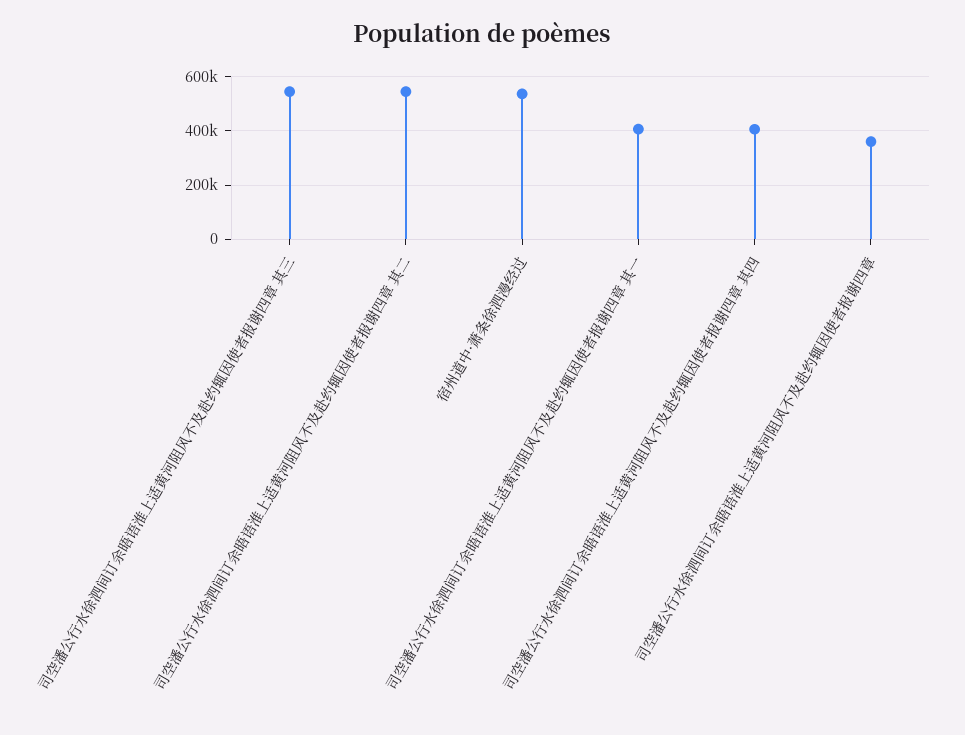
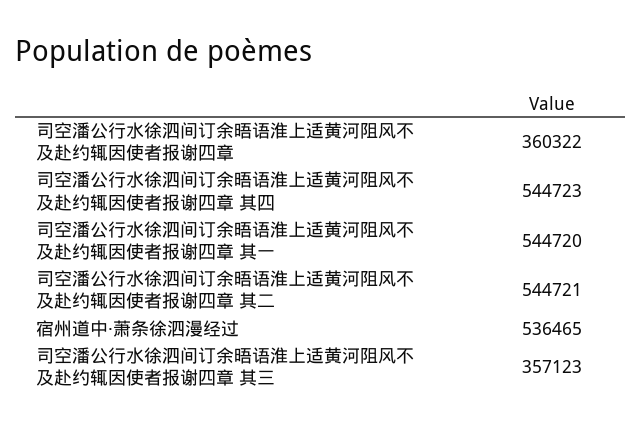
  {
-   "司空潘公行水徐泗间订余晤语淮上适黄河阻风不及赴约辄因使者报谢四章 其三": 550000,
+   "司空潘公行水徐泗间订余晤语淮上适黄河阻风不及赴约辄因使者报谢四章 其三": 357123,
    "司空潘公行水徐泗间订余晤语淮上适黄河阻风不及赴约辄因使者报谢四章 其二": 544721,
    "宿州道中·萧条徐泗漫经过": 536465,
-   "司空潘公行水徐泗间订余晤语淮上适黄河阻风不及赴约辄因使者报谢四章 其一": 400000,
+   "司空潘公行水徐泗间订余晤语淮上适黄河阻风不及赴约辄因使者报谢四章 其一": 544720,
-   "司空潘公行水徐泗间订余晤语淮上适黄河阻风不及赴约辄因使者报谢四章 其四": 400000,
+   "司空潘公行水徐泗间订余晤语淮上适黄河阻风不及赴约辄因使者报谢四章 其四": 544723,
    "司空潘公行水徐泗间订余晤语淮上适黄河阻风不及赴约辄因使者报谢四章": 360322
  }

